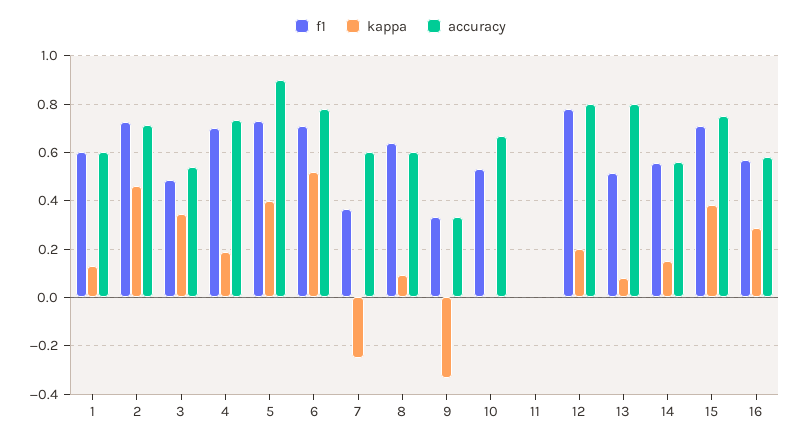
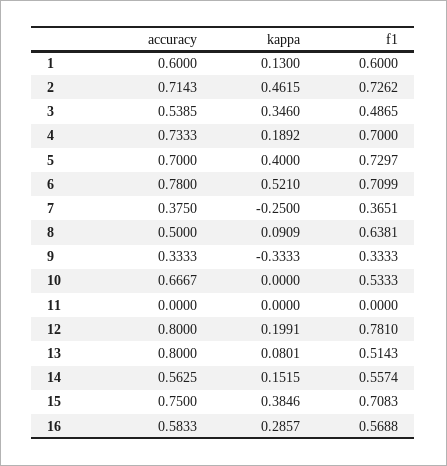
  {
    "f1": {
      "1": 0.6,
      "2": 0.7262,
      "3": 0.4865,
      "4": 0.7,
      "5": 0.7297,
      "6": 0.7099,
      "7": 0.3651,
      "8": 0.6381,
      "9": 0.3333,
      "10": 0.5333,
      "11": 0,
      "12": 0.781,
      "13": 0.5143,
      "14": 0.5574,
      "15": 0.7083,
      "16": 0.5688
    },
    "kappa": {
      "1": 0.13,
      "2": 0.4615,
      "3": 0.346,
      "4": 0.1892,
      "5": 0.4,
      "6": 0.521,
      "7": -0.25,
      "8": 0.0909,
      "9": -0.3333,
      "10": 0,
      "11": 0,
      "12": 0.1991,
      "13": 0.0801,
      "14": 0.1515,
      "15": 0.3846,
      "16": 0.2857
    },
    "accuracy": {
      "1": 0.6,
      "2": 0.7143,
      "3": 0.5385,
      "4": 0.7333,
-     "5": 0.9,
+     "5": 0.7,
      "6": 0.78,
-     "7": 0.6,
+     "7": 0.375,
-     "8": 0.6,
+     "8": 0.5,
      "9": 0.3333,
      "10": 0.6667,
      "11": 0,
      "12": 0.8,
      "13": 0.8,
      "14": 0.5625,
      "15": 0.75,
      "16": 0.5833
    }
  }

